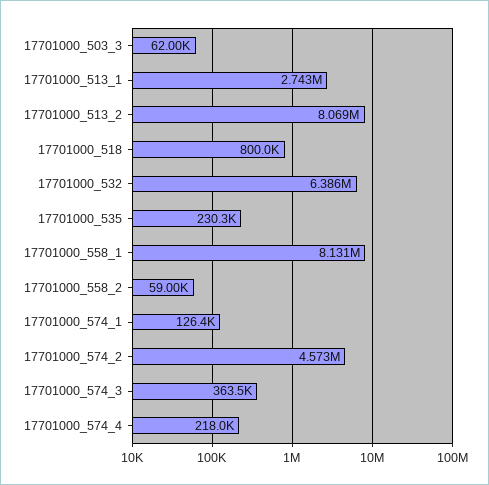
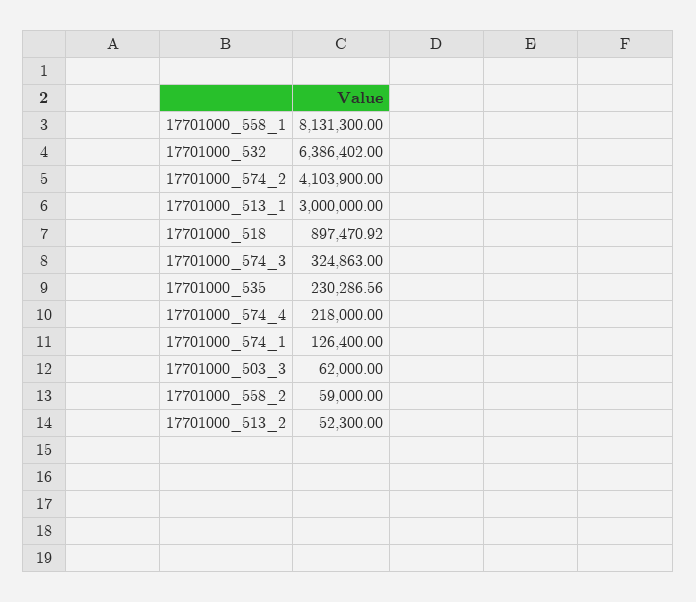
  {
    "17701000_503_3": 62000,
-   "17701000_513_1": 2743000,
+   "17701000_513_1": 3000000,
-   "17701000_513_2": 8069000,
+   "17701000_513_2": 52300,
-   "17701000_518": 800000,
+   "17701000_518": 897470.92,
    "17701000_532": 6386402,
    "17701000_535": 230286.56,
    "17701000_558_1": 8131300,
    "17701000_558_2": 59000,
    "17701000_574_1": 126400,
-   "17701000_574_2": 4573000,
+   "17701000_574_2": 4103900,
-   "17701000_574_3": 363500,
+   "17701000_574_3": 324863,
    "17701000_574_4": 218000
  }

